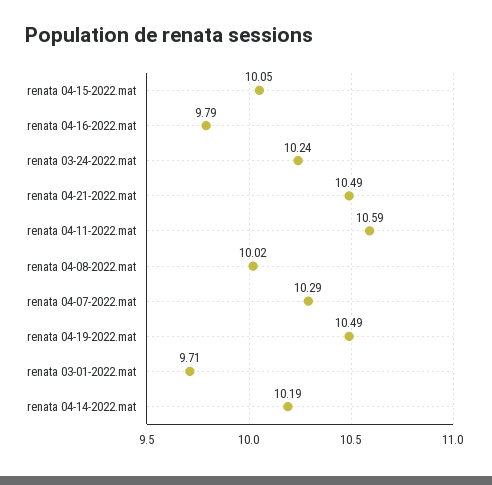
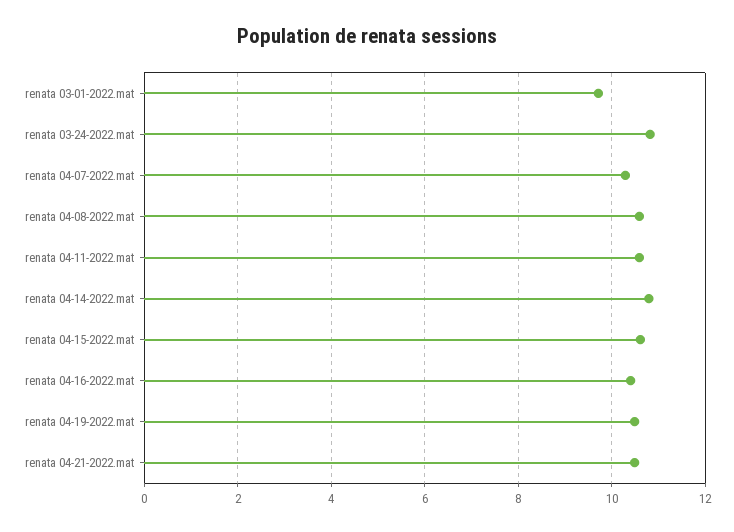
  {
-   "renata 04-15-2022.mat": 10.05,
+   "renata 04-15-2022.mat": 10.6,
-   "renata 04-16-2022.mat": 9.79,
+   "renata 04-16-2022.mat": 10.4,
-   "renata 03-24-2022.mat": 10.24,
+   "renata 03-24-2022.mat": 10.8,
    "renata 04-21-2022.mat": 10.49,
    "renata 04-11-2022.mat": 10.59,
-   "renata 04-08-2022.mat": 10.02,
+   "renata 04-08-2022.mat": 10.6,
    "renata 04-07-2022.mat": 10.29,
    "renata 04-19-2022.mat": 10.49,
    "renata 03-01-2022.mat": 9.71,
-   "renata 04-14-2022.mat": 10.19
+   "renata 04-14-2022.mat": 10.8
  }

